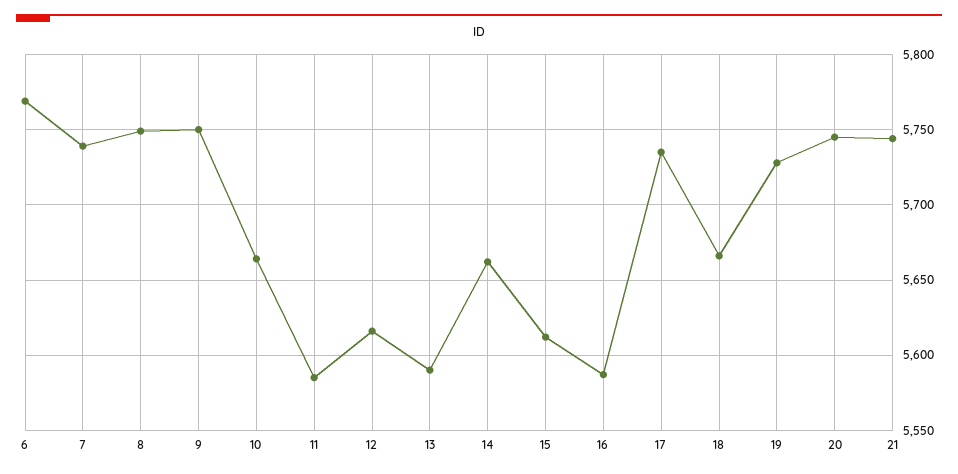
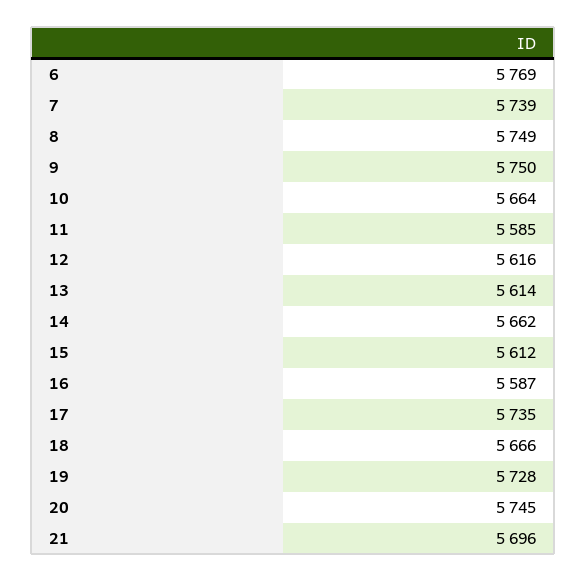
  {
    "6": 5769,
    "7": 5739,
    "8": 5749,
    "9": 5750,
    "10": 5664,
    "11": 5585,
    "12": 5616,
-   "13": 5590,
+   "13": 5614,
    "14": 5662,
    "15": 5612,
    "16": 5587,
    "17": 5735,
    "18": 5666,
    "19": 5728,
    "20": 5745,
-   "21": 5745
+   "21": 5696
  }

